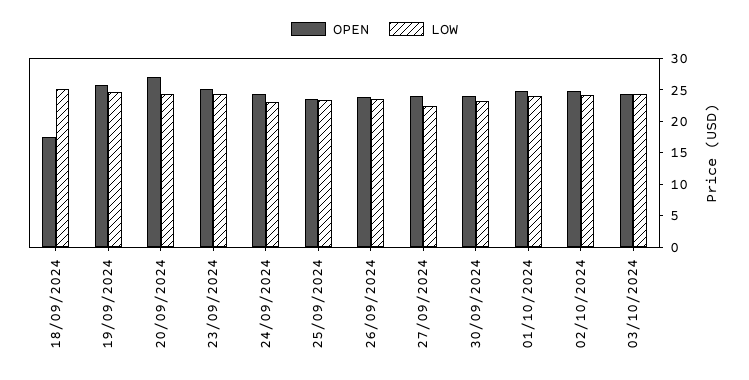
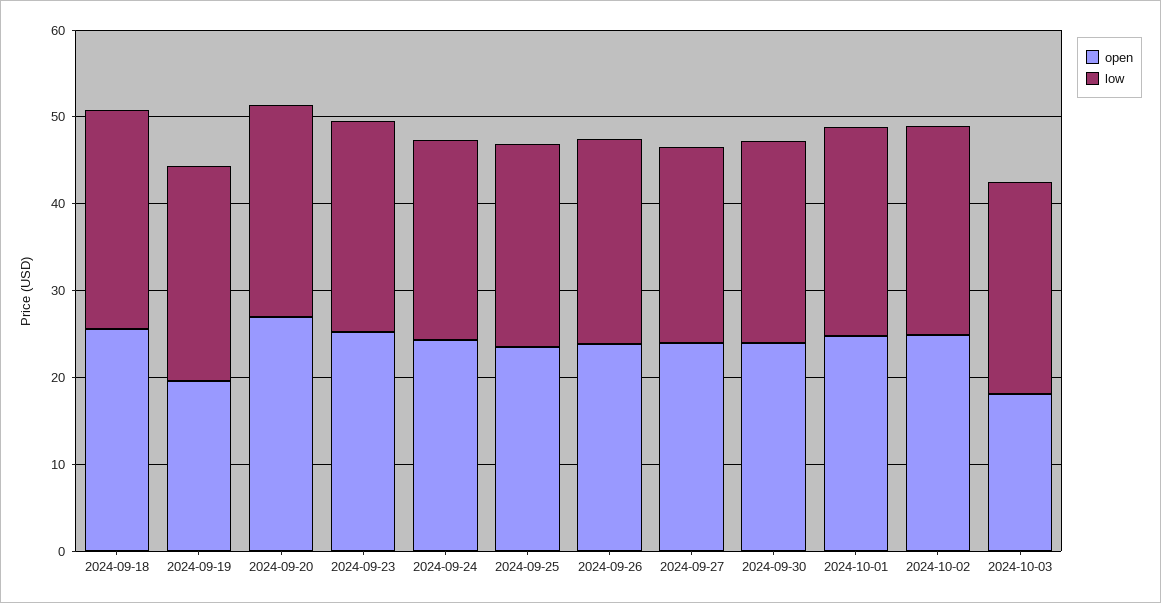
  {
    "OPEN": {
-     "18/09/2024": 17.5,
+     "18/09/2024": 26,
-     "19/09/2024": 25,
+     "19/09/2024": 20,
      "20/09/2024": 26,
      "23/09/2024": 26,
      "24/09/2024": 24,
      "25/09/2024": 24,
      "26/09/2024": 24,
      "27/09/2024": 24,
      "30/09/2024": 24,
      "01/10/2024": 24,
      "02/10/2024": 24,
-     "03/10/2024": 25
+     "03/10/2024": 18
    },
    "LOW": {
      "18/09/2024": 26,
      "19/09/2024": 24,
      "20/09/2024": 24,
      "23/09/2024": 24,
      "24/09/2024": 24,
      "25/09/2024": 24,
      "26/09/2024": 24,
      "27/09/2024": 22,
      "30/09/2024": 24,
      "01/10/2024": 24,
      "02/10/2024": 24,
      "03/10/2024": 24
    }
  }

